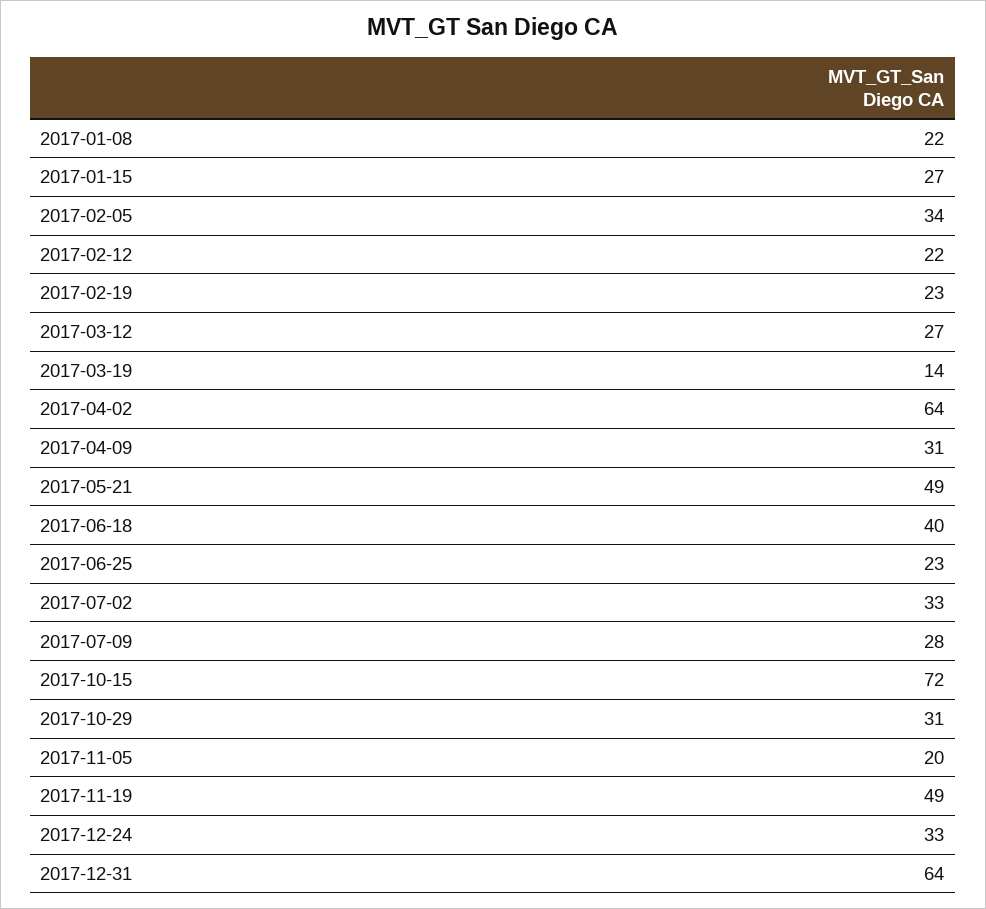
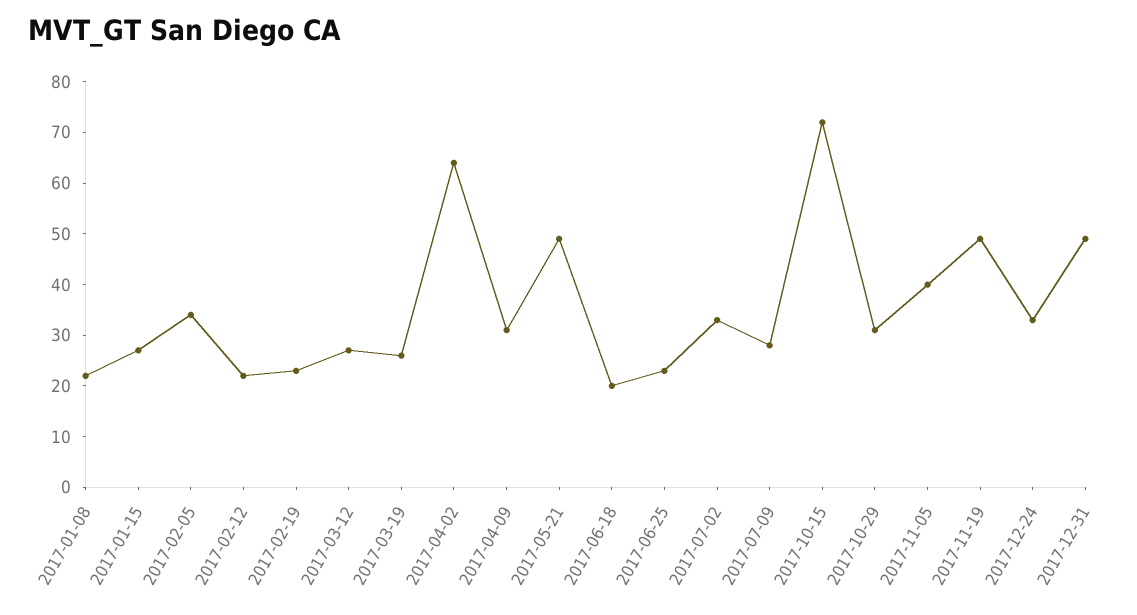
  {
    "2017-01-08": 22,
    "2017-01-15": 27,
    "2017-02-05": 34,
    "2017-02-12": 22,
    "2017-02-19": 23,
    "2017-03-12": 27,
-   "2017-03-19": 14,
+   "2017-03-19": 25,
    "2017-04-02": 64,
    "2017-04-09": 31,
    "2017-05-21": 49,
-   "2017-06-18": 40,
+   "2017-06-18": 20,
    "2017-06-25": 23,
    "2017-07-02": 33,
    "2017-07-09": 28,
    "2017-10-15": 72,
    "2017-10-29": 31,
-   "2017-11-05": 20,
+   "2017-11-05": 40,
    "2017-11-19": 49,
    "2017-12-24": 33,
-   "2017-12-31": 64
+   "2017-12-31": 50
  }

